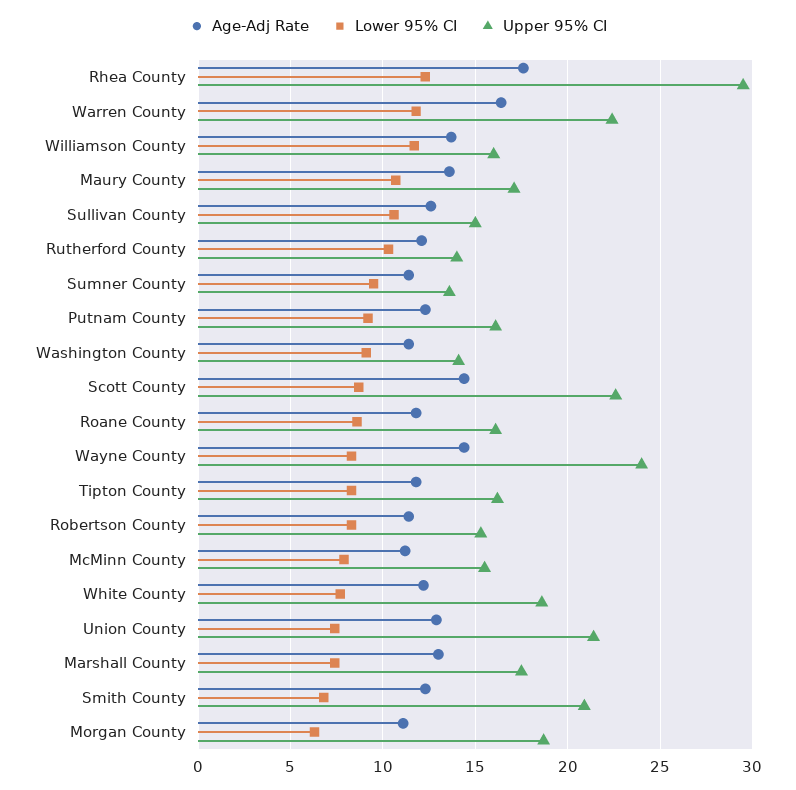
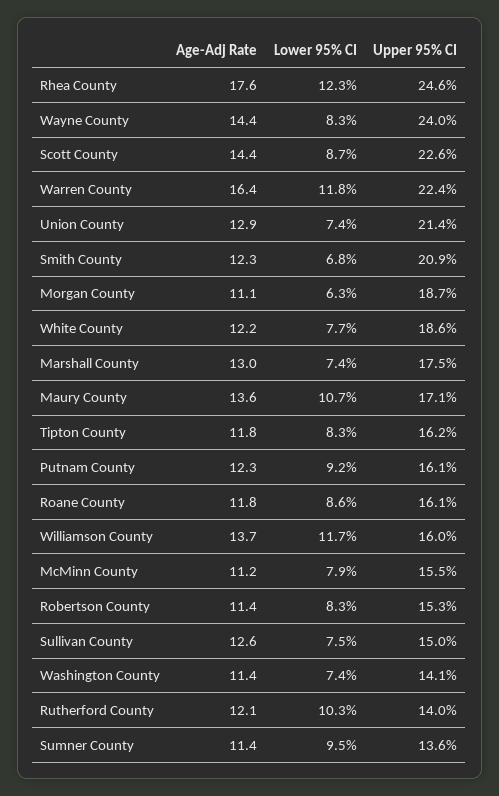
  {
    "Age-Adj Rate": {
      "Rhea County": 17.6,
      "Warren County": 16.4,
      "Williamson County": 13.7,
      "Maury County": 13.6,
      "Sullivan County": 12.6,
      "Rutherford County": 12.1,
      "Sumner County": 11.4,
      "Putnam County": 12.3,
      "Washington County": 11.4,
      "Scott County": 14.4,
      "Roane County": 11.8,
      "Wayne County": 14.4,
      "Tipton County": 11.8,
      "Robertson County": 11.4,
      "McMinn County": 11.2,
      "White County": 12.2,
      "Union County": 12.9,
      "Marshall County": 13,
      "Smith County": 12.3,
      "Morgan County": 11.1
    },
    "Lower 95% CI": {
      "Rhea County": 12.3,
      "Warren County": 11.8,
      "Williamson County": 11.7,
      "Maury County": 10.7,
-     "Sullivan County": 10.5,
+     "Sullivan County": 7.5,
      "Rutherford County": 10.3,
      "Sumner County": 9.5,
      "Putnam County": 9.2,
-     "Washington County": 9,
+     "Washington County": 7.4,
      "Scott County": 8.7,
      "Roane County": 8.6,
      "Wayne County": 8.3,
      "Tipton County": 8.3,
      "Robertson County": 8.3,
      "McMinn County": 7.9,
      "White County": 7.7,
      "Union County": 7.4,
      "Marshall County": 7.4,
      "Smith County": 6.8,
      "Morgan County": 6.3
    },
    "Upper 95% CI": {
-     "Rhea County": 29.5,
+     "Rhea County": 24.6,
      "Warren County": 22.4,
      "Williamson County": 16,
      "Maury County": 17.1,
      "Sullivan County": 15,
      "Rutherford County": 14,
      "Sumner County": 13.6,
      "Putnam County": 16.1,
      "Washington County": 14.1,
      "Scott County": 22.6,
      "Roane County": 16.1,
      "Wayne County": 24,
      "Tipton County": 16.2,
      "Robertson County": 15.3,
      "McMinn County": 15.5,
      "White County": 18.6,
      "Union County": 21.4,
      "Marshall County": 17.5,
      "Smith County": 20.9,
      "Morgan County": 18.7
    }
  }

